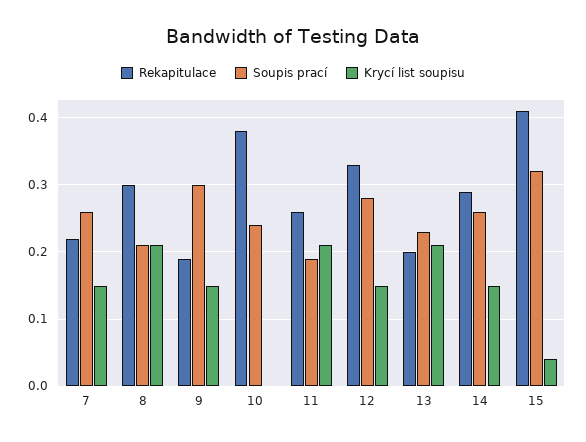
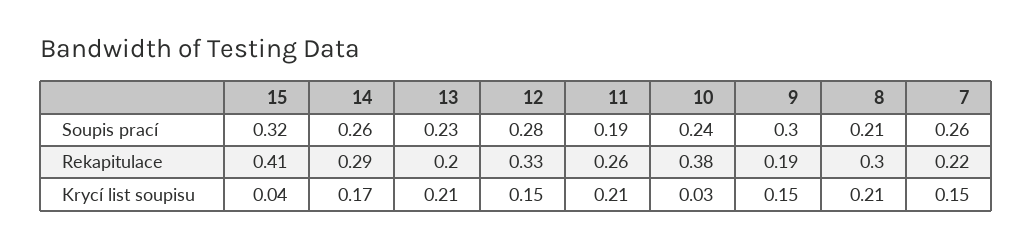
  {
    "Rekapitulace": {
      "7": 0.22,
      "8": 0.3,
      "9": 0.19,
      "10": 0.38,
      "11": 0.26,
      "12": 0.33,
      "13": 0.2,
      "14": 0.29,
      "15": 0.41
    },
    "Soupis prací": {
      "7": 0.26,
      "8": 0.21,
      "9": 0.3,
      "10": 0.24,
      "11": 0.19,
      "12": 0.28,
      "13": 0.23,
      "14": 0.26,
      "15": 0.32
    },
    "Krycí list soupisu": {
      "7": 0.15,
      "8": 0.21,
      "9": 0.15,
-     "10": 0,
+     "10": 0.03,
      "11": 0.21,
      "12": 0.15,
      "13": 0.21,
-     "14": 0.15,
+     "14": 0.17,
      "15": 0.04
    }
  }

